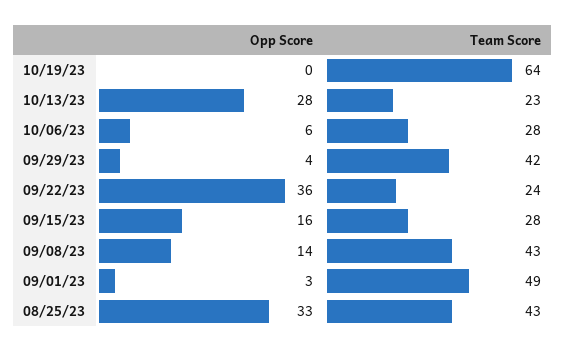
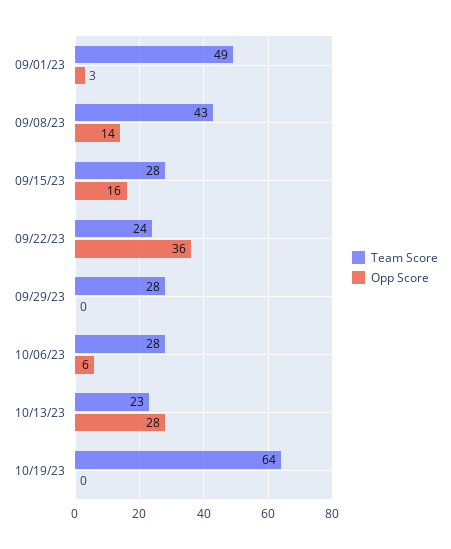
  {
    "Opp Score": {
      "10/19/23": 0,
      "10/13/23": 28,
      "10/06/23": 6,
-     "09/29/23": 4,
+     "09/29/23": 0,
      "09/22/23": 36,
      "09/15/23": 16,
      "09/08/23": 14,
-     "09/01/23": 3,
+     "09/01/23": 3
-     "08/25/23": 33
    },
    "Team Score": {
      "10/19/23": 64,
      "10/13/23": 23,
      "10/06/23": 28,
-     "09/29/23": 42,
+     "09/29/23": 28,
      "09/22/23": 24,
      "09/15/23": 28,
      "09/08/23": 43,
-     "09/01/23": 49,
+     "09/01/23": 49
-     "08/25/23": 43
    }
  }

